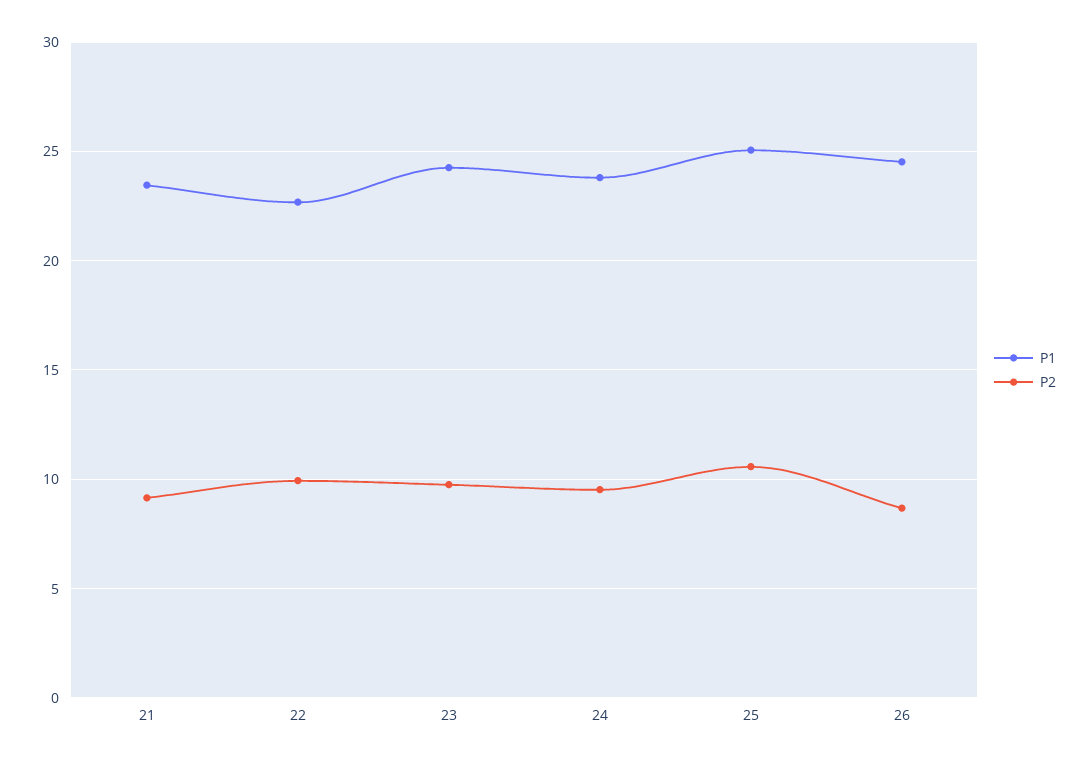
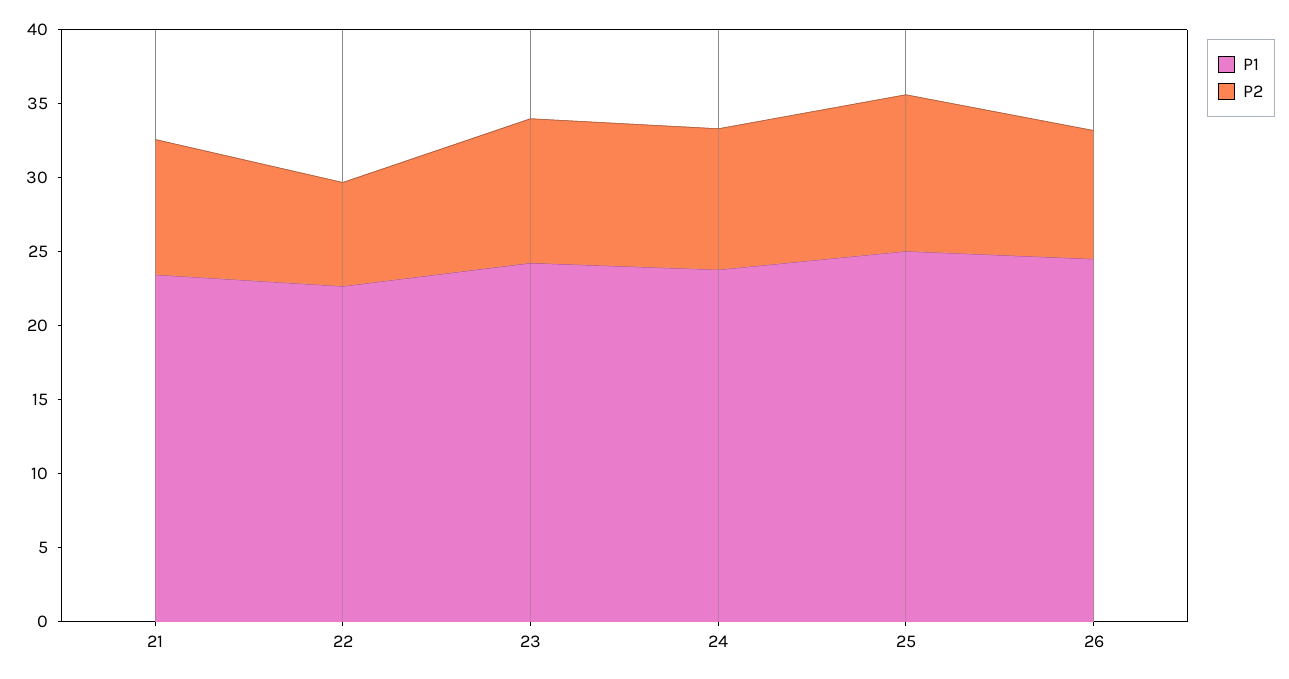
  {
    "P1": {
      "21": 23.5,
      "22": 22.5,
      "23": 24.5,
      "24": 24,
      "25": 25,
      "26": 24.5
    },
    "P2": {
      "21": 9,
-     "22": 10,
+     "22": 7,
      "23": 10,
      "24": 9.5,
      "25": 10.5,
      "26": 8.5
    }
  }

